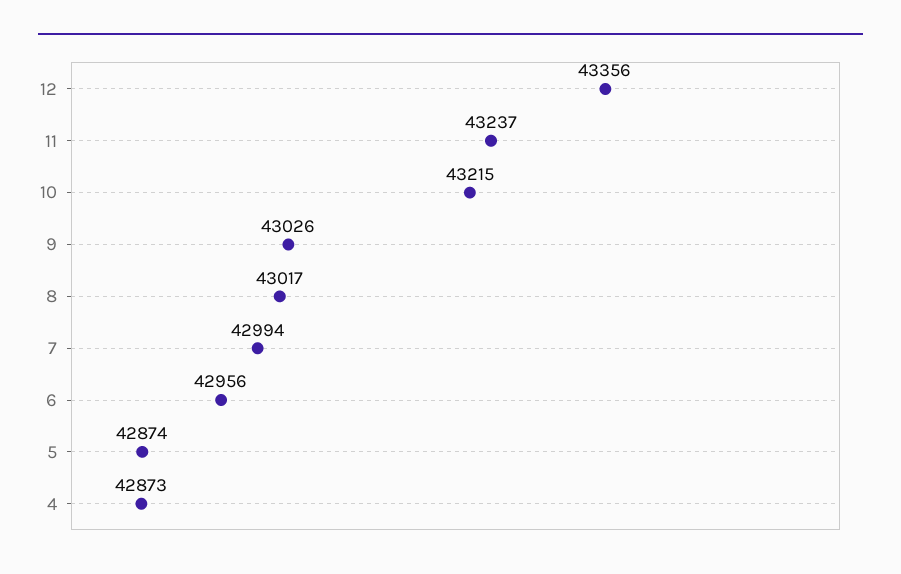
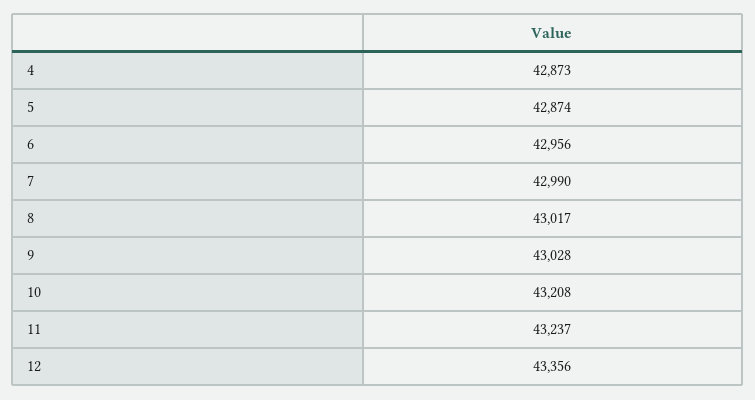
  {
    "12": 43356,
    "11": 43237,
-   "10": 43215,
+   "10": 43208,
-   "9": 43026,
+   "9": 43028,
    "8": 43017,
-   "7": 42994,
+   "7": 42990,
    "6": 42956,
    "5": 42874,
    "4": 42873
  }

